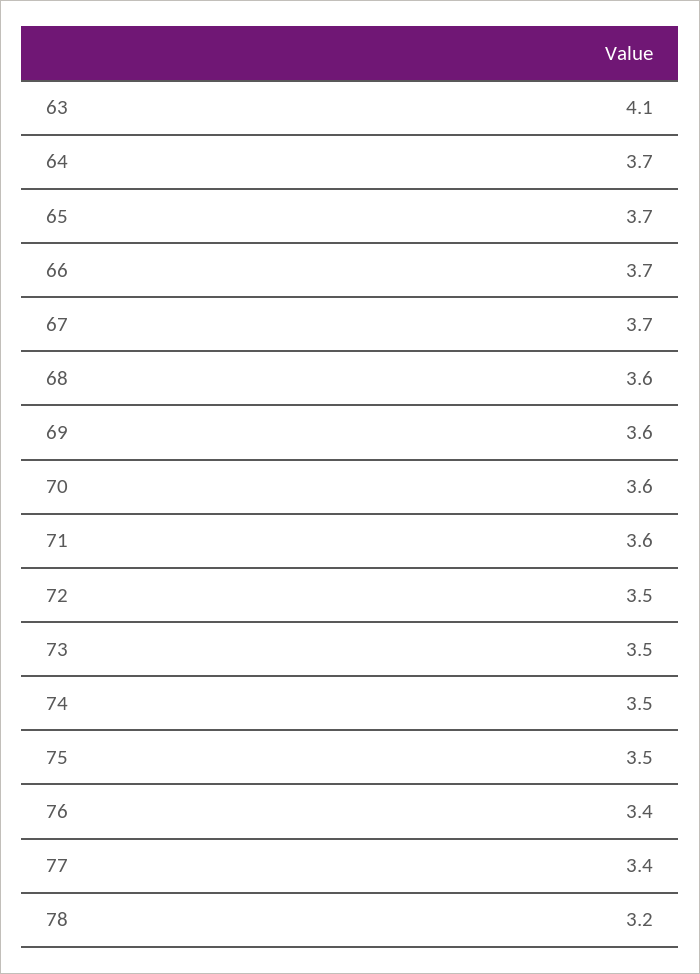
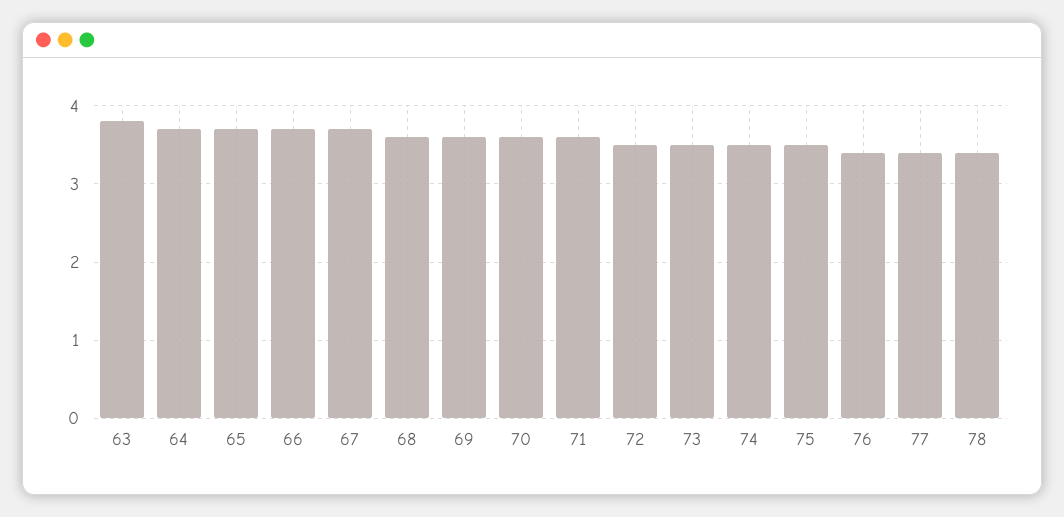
  {
-   "63": 4.1,
+   "63": 3.8,
    "64": 3.7,
    "65": 3.7,
    "66": 3.7,
    "67": 3.7,
    "68": 3.6,
    "69": 3.6,
    "70": 3.6,
    "71": 3.6,
    "72": 3.5,
    "73": 3.5,
    "74": 3.5,
    "75": 3.5,
    "76": 3.4,
    "77": 3.4,
-   "78": 3.2
+   "78": 3.4
  }

